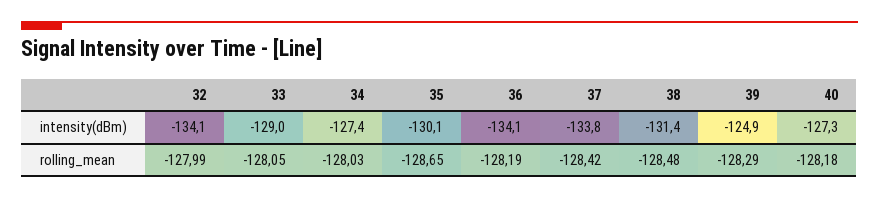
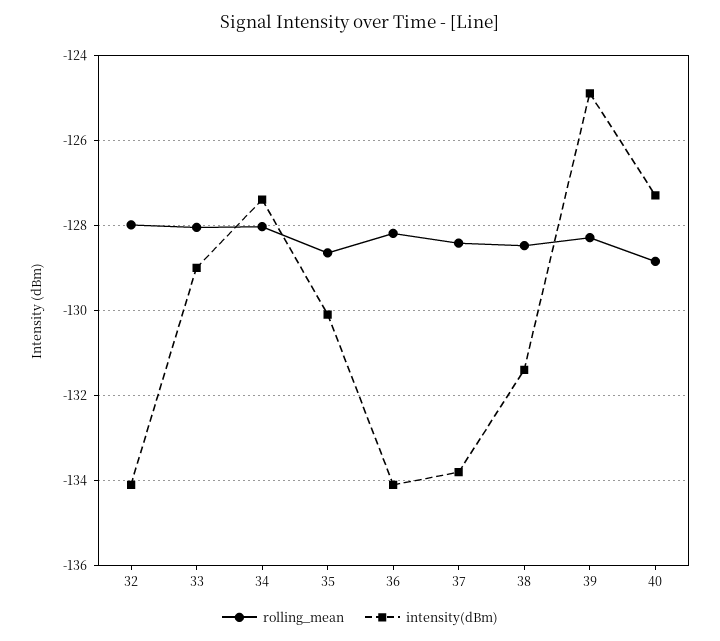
  {
    "intensity(dBm)": {
      "32": -134.1,
      "33": -129,
      "34": -127.4,
      "35": -130.1,
      "36": -134.1,
      "37": -133.8,
      "38": -131.4,
      "39": -124.9,
      "40": -127.3
    },
    "rolling_mean": {
      "32": -127.99,
      "33": -128.05,
      "34": -128.03,
      "35": -128.65,
      "36": -128.19,
      "37": -128.42,
      "38": -128.48,
      "39": -128.29,
-     "40": -128.18
+     "40": -128.8
    }
  }

